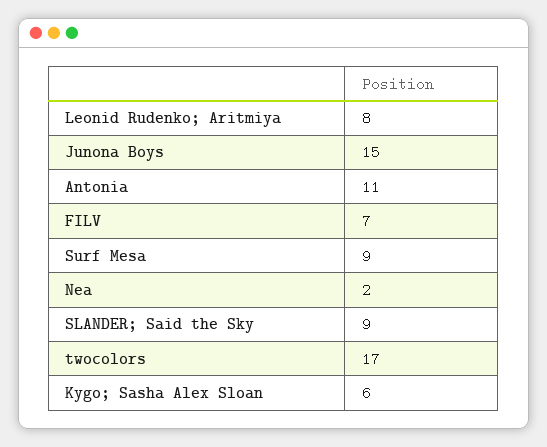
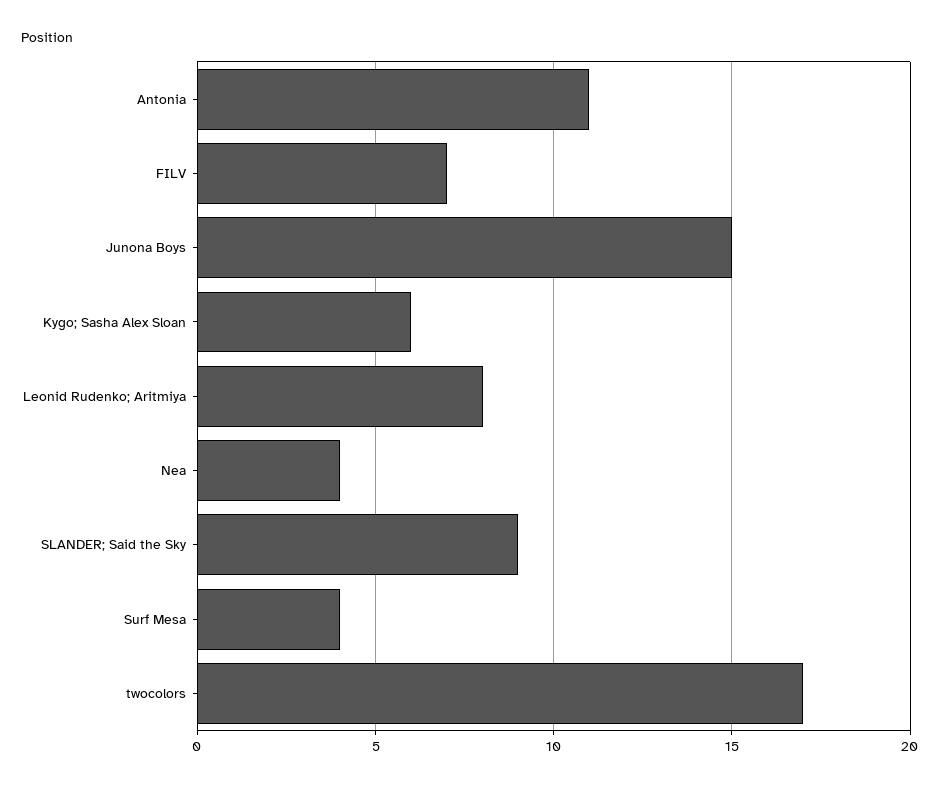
  {
    "Leonid Rudenko; Aritmiya": 8,
    "Junona Boys": 15,
    "Antonia": 11,
    "FILV": 7,
-   "Surf Mesa": 9,
+   "Surf Mesa": 4,
-   "Nea": 2,
+   "Nea": 4,
    "SLANDER; Said the Sky": 9,
    "twocolors": 17,
    "Kygo; Sasha Alex Sloan": 6
  }

